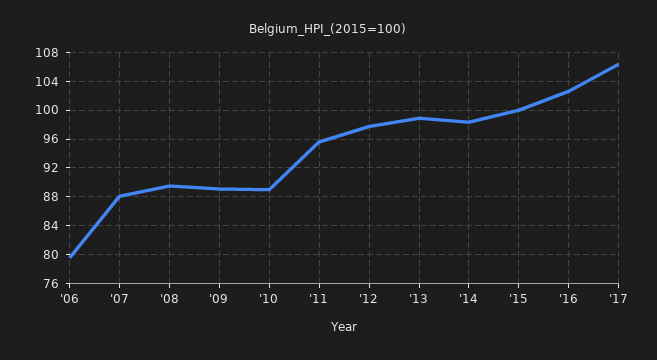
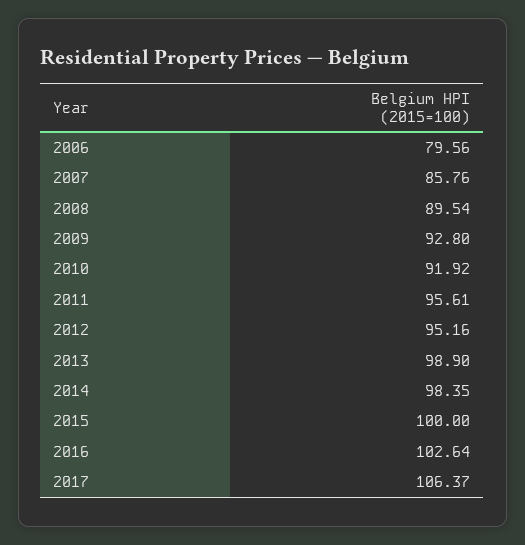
  {
    "'06": 79.56,
-   "'07": 88,
+   "'07": 85.76,
    "'08": 89.54,
-   "'09": 89,
+   "'09": 92.8,
-   "'10": 89,
+   "'10": 91.92,
    "'11": 95.61,
-   "'12": 98,
+   "'12": 95.16,
    "'13": 98.9,
    "'14": 98.35,
    "'15": 100,
    "'16": 102.64,
    "'17": 106.37
  }

